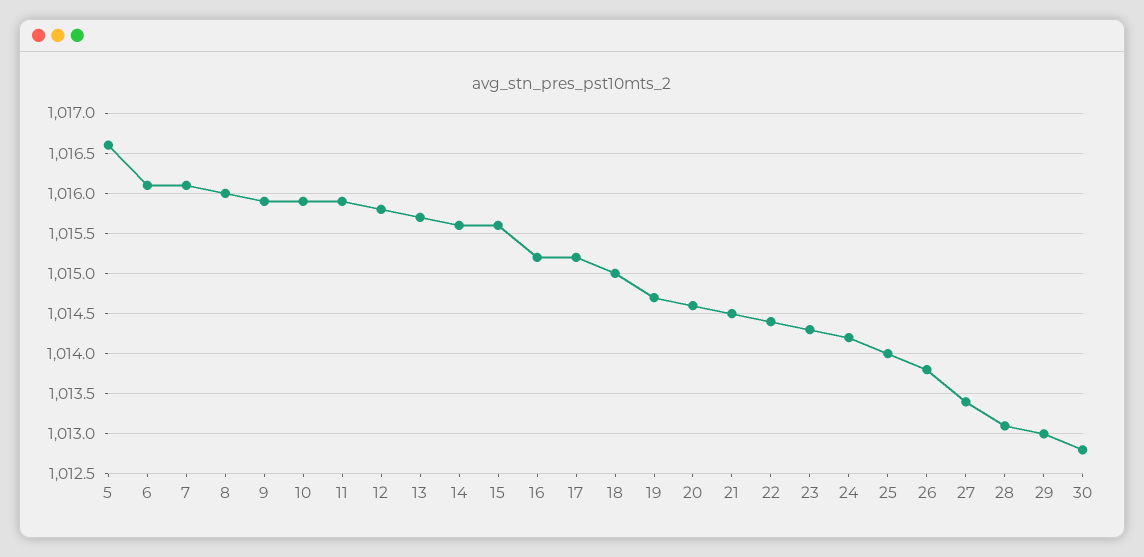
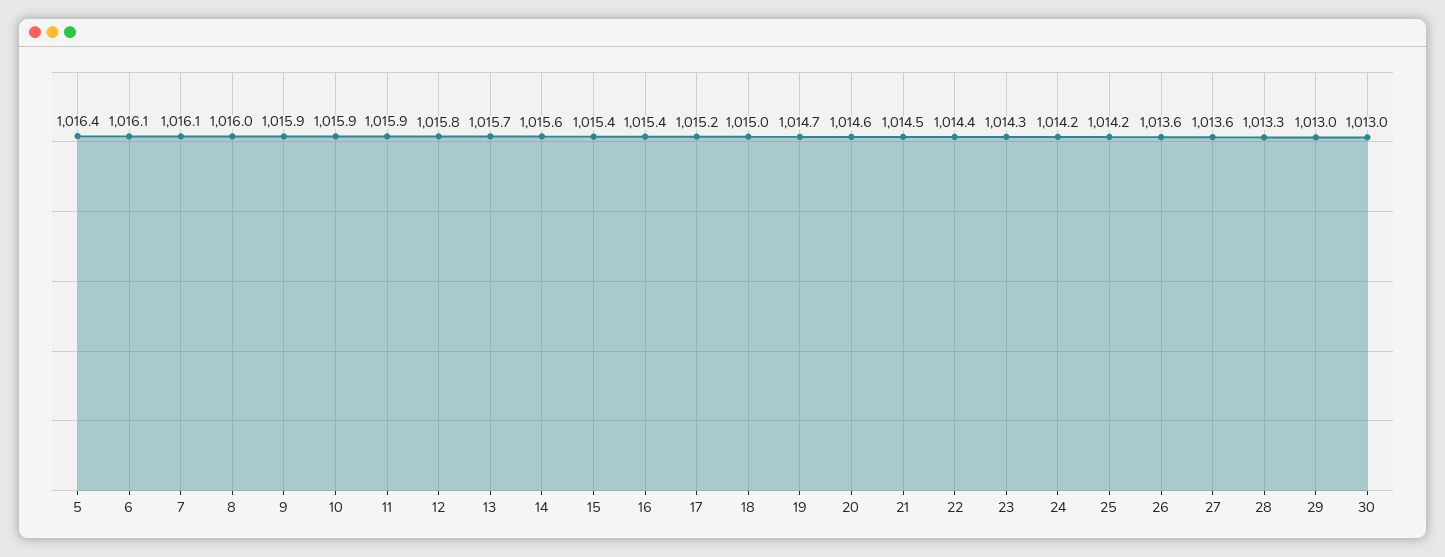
  {
-   "5": 1016.6,
+   "5": 1016.4,
    "6": 1016.1,
    "7": 1016.1,
    "8": 1016,
    "9": 1015.9,
    "10": 1015.9,
    "11": 1015.9,
    "12": 1015.8,
    "13": 1015.7,
    "14": 1015.6,
-   "15": 1015.6,
+   "15": 1015.4,
-   "16": 1015.2,
+   "16": 1015.4,
    "17": 1015.2,
    "18": 1015,
    "19": 1014.7,
    "20": 1014.6,
    "21": 1014.5,
    "22": 1014.4,
    "23": 1014.3,
    "24": 1014.2,
-   "25": 1014,
+   "25": 1014.2,
-   "26": 1013.8,
+   "26": 1013.6,
-   "27": 1013.4,
+   "27": 1013.6,
-   "28": 1013.1,
+   "28": 1013.3,
    "29": 1013,
-   "30": 1012.8
+   "30": 1013
  }

